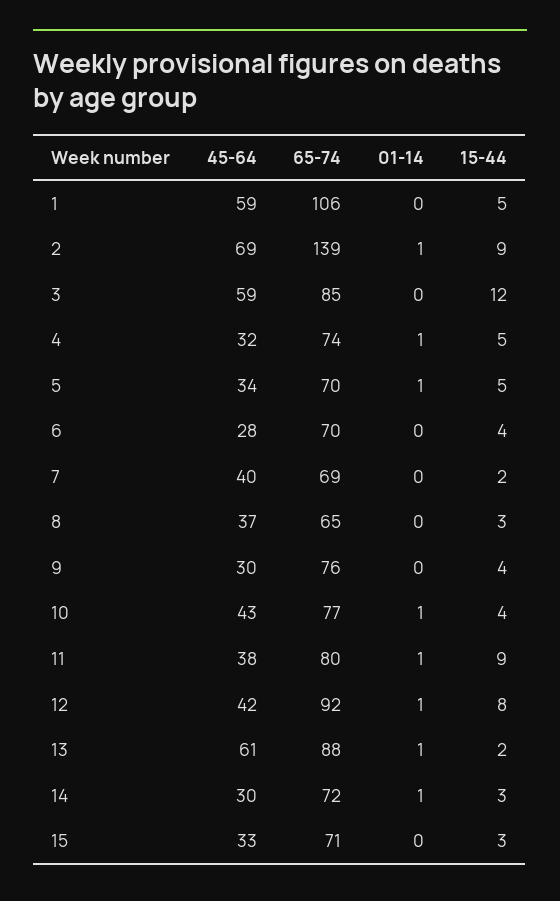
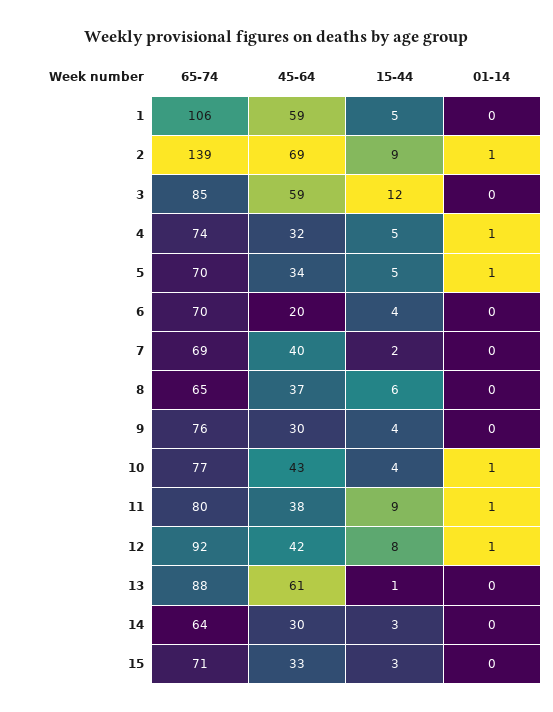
  {
    "45-64": {
      "1": 59,
      "2": 69,
      "3": 59,
      "4": 32,
      "5": 34,
-     "6": 28,
+     "6": 20,
      "7": 40,
      "8": 37,
      "9": 30,
      "10": 43,
      "11": 38,
      "12": 42,
      "13": 61,
      "14": 30,
      "15": 33
    },
    "65-74": {
      "1": 106,
      "2": 139,
      "3": 85,
      "4": 74,
      "5": 70,
      "6": 70,
      "7": 69,
      "8": 65,
      "9": 76,
      "10": 77,
      "11": 80,
      "12": 92,
      "13": 88,
-     "14": 72,
+     "14": 64,
      "15": 71
    },
    "01-14": {
      "1": 0,
      "2": 1,
      "3": 0,
      "4": 1,
      "5": 1,
      "6": 0,
      "7": 0,
      "8": 0,
      "9": 0,
      "10": 1,
      "11": 1,
      "12": 1,
-     "13": 1,
+     "13": 0,
-     "14": 1,
+     "14": 0,
      "15": 0
    },
    "15-44": {
      "1": 5,
      "2": 9,
      "3": 12,
      "4": 5,
      "5": 5,
      "6": 4,
      "7": 2,
-     "8": 3,
+     "8": 6,
      "9": 4,
      "10": 4,
      "11": 9,
      "12": 8,
-     "13": 2,
+     "13": 1,
      "14": 3,
      "15": 3
    }
  }

